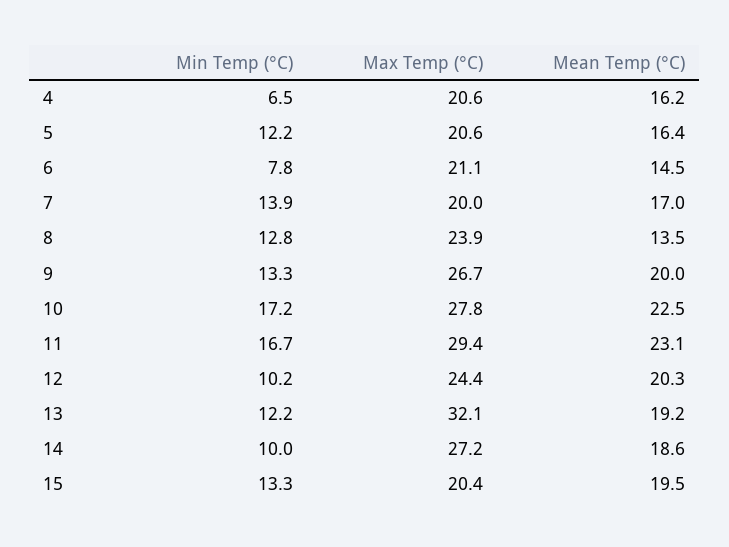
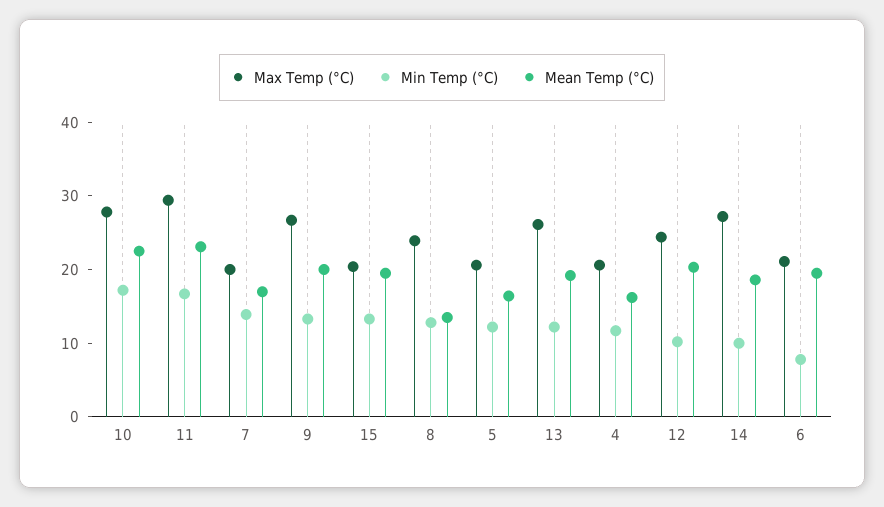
  {
    "Min Temp (°C)": {
-     "4": 6.5,
+     "4": 12,
      "5": 12.2,
      "6": 7.8,
      "7": 13.9,
      "8": 12.8,
      "9": 13.3,
      "10": 17.2,
      "11": 16.7,
      "12": 10.2,
      "13": 12.2,
      "14": 10,
      "15": 13.3
    },
    "Max Temp (°C)": {
      "4": 20.6,
      "5": 20.6,
      "6": 21.1,
      "7": 20,
      "8": 23.9,
      "9": 26.7,
      "10": 27.8,
      "11": 29.4,
      "12": 24.4,
-     "13": 32.1,
+     "13": 26,
      "14": 27.2,
      "15": 20.4
    },
    "Mean Temp (°C)": {
      "4": 16.2,
      "5": 16.4,
-     "6": 14.5,
+     "6": 20,
      "7": 17,
      "8": 13.5,
      "9": 20,
      "10": 22.5,
      "11": 23.1,
      "12": 20.3,
      "13": 19.2,
      "14": 18.6,
      "15": 19.5
    }
  }

